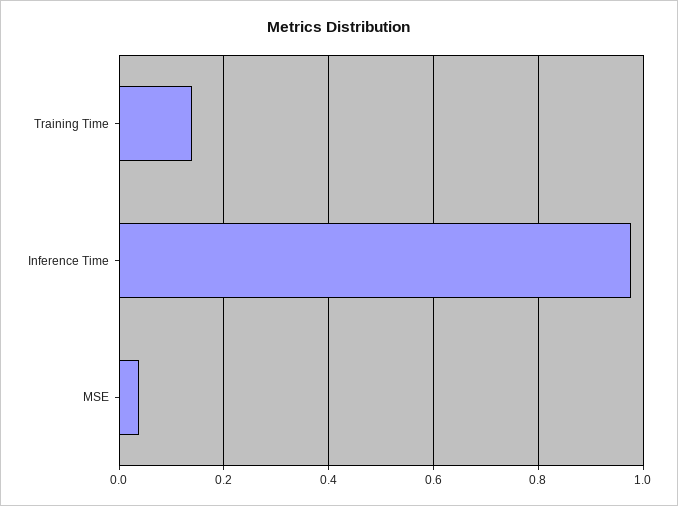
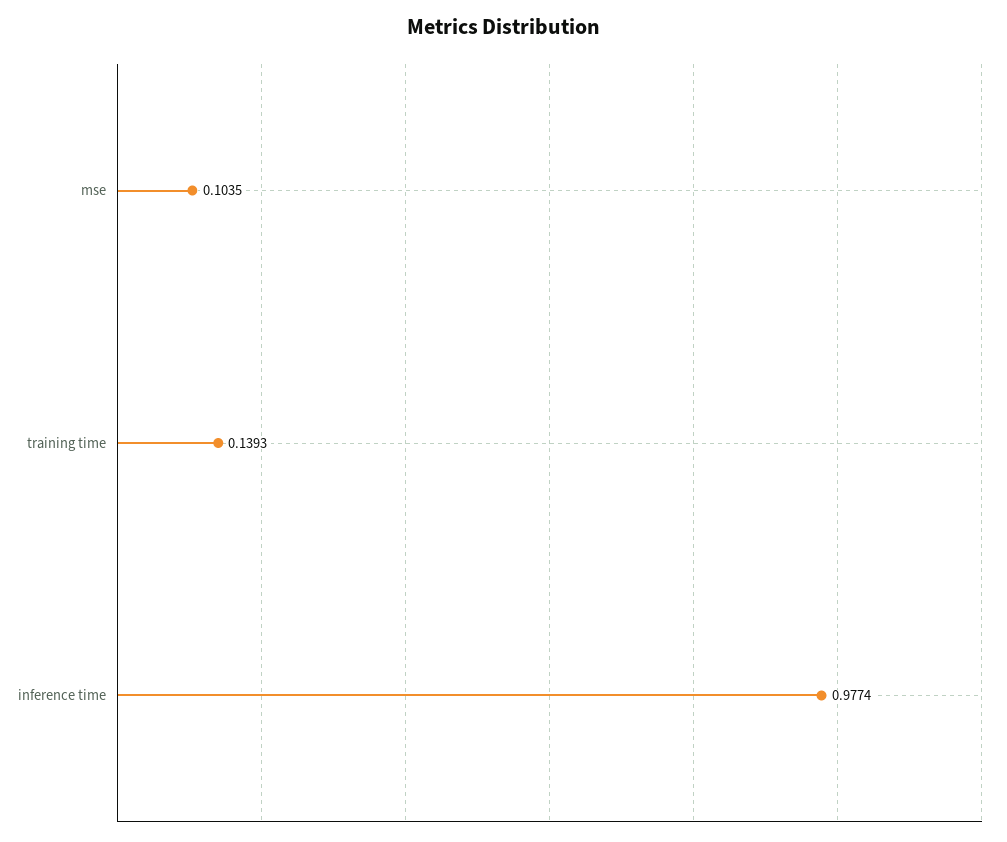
  {
    "Training Time": 0.1393,
    "Inference Time": 0.9774,
-   "MSE": 0.04
+   "MSE": 0.1035
  }

